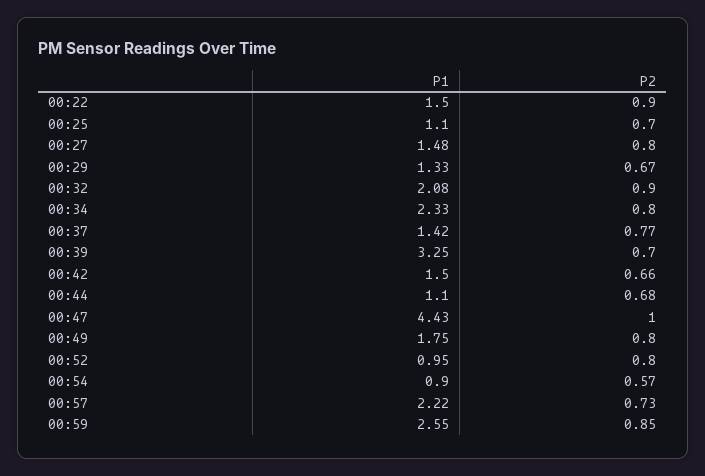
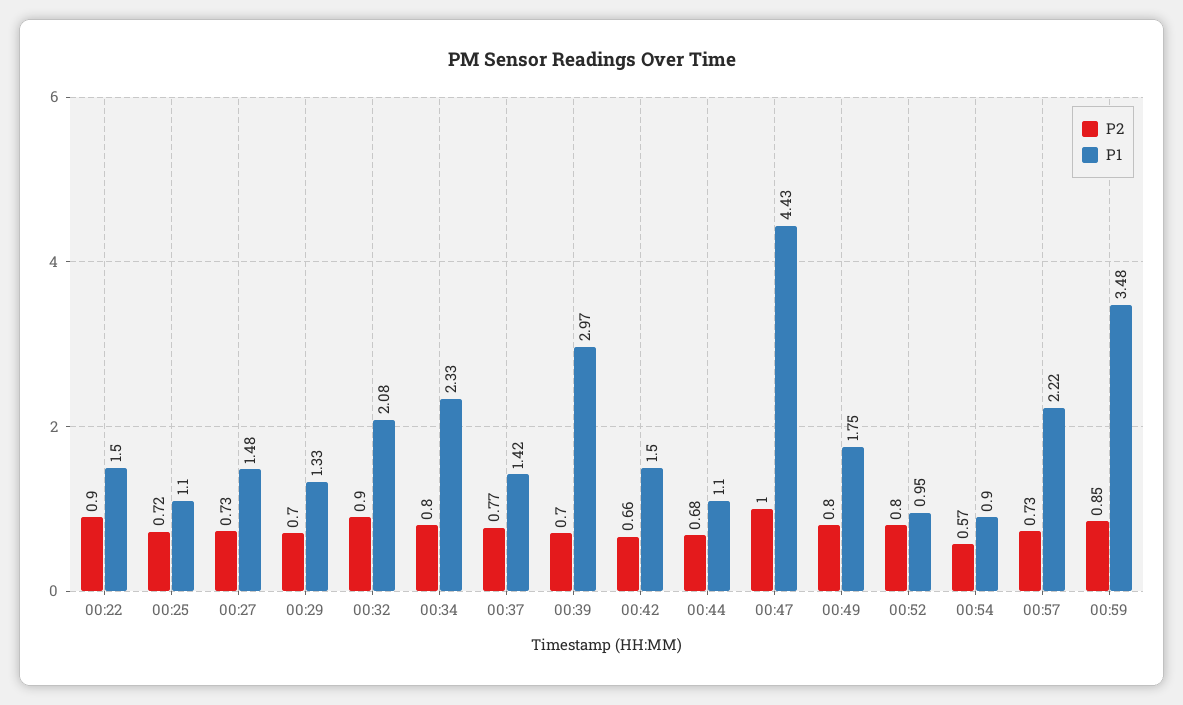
  {
    "P1": {
      "00:22": 1.5,
      "00:25": 1.1,
      "00:27": 1.48,
      "00:29": 1.33,
      "00:32": 2.08,
      "00:34": 2.33,
      "00:37": 1.42,
-     "00:39": 3.25,
+     "00:39": 2.97,
      "00:42": 1.5,
      "00:44": 1.1,
      "00:47": 4.43,
      "00:49": 1.75,
      "00:52": 0.95,
      "00:54": 0.9,
      "00:57": 2.22,
-     "00:59": 2.55
+     "00:59": 3.48
    },
    "P2": {
      "00:22": 0.9,
-     "00:25": 0.7,
+     "00:25": 0.72,
-     "00:27": 0.8,
+     "00:27": 0.73,
-     "00:29": 0.67,
+     "00:29": 0.7,
      "00:32": 0.9,
      "00:34": 0.8,
      "00:37": 0.77,
      "00:39": 0.7,
      "00:42": 0.66,
      "00:44": 0.68,
      "00:47": 1,
      "00:49": 0.8,
      "00:52": 0.8,
      "00:54": 0.57,
      "00:57": 0.73,
      "00:59": 0.85
    }
  }

